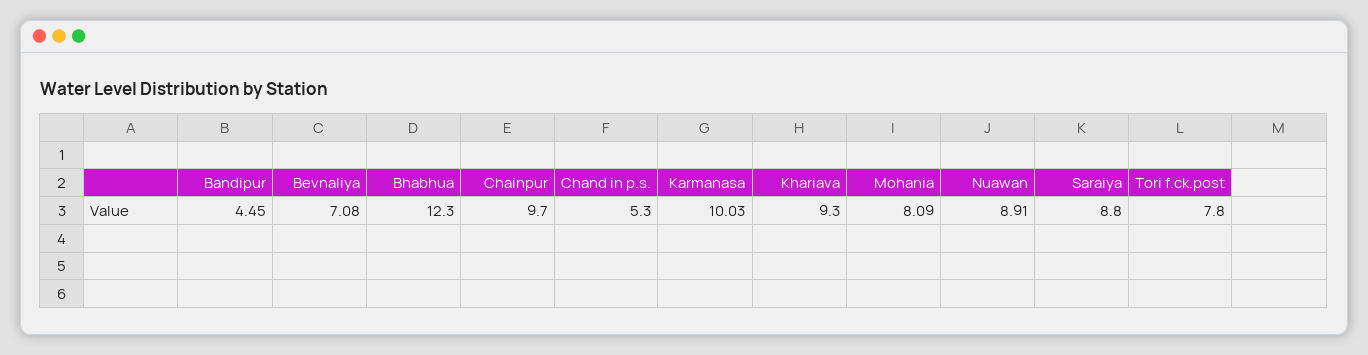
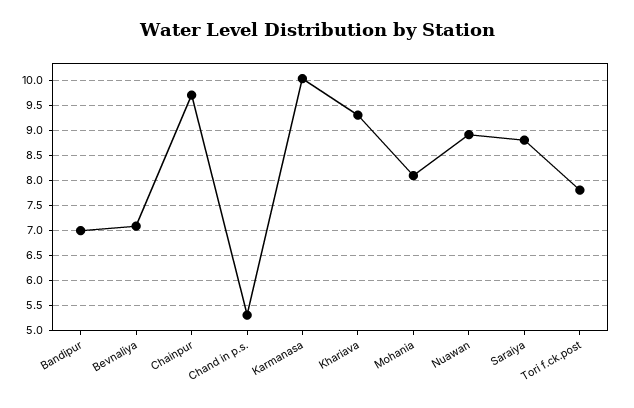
  {
-   "Bandipur": 4.45,
+   "Bandipur": 7,
    "Bevnaliya": 7.08,
-   "Bhabhua": 12.3,
    "Chainpur": 9.7,
    "Chand in p.s.": 5.3,
    "Karmanasa": 10.03,
    "Khariava": 9.3,
    "Mohania": 8.09,
    "Nuawan": 8.91,
    "Saraiya": 8.8,
    "Tori f.ck.post": 7.8
  }

